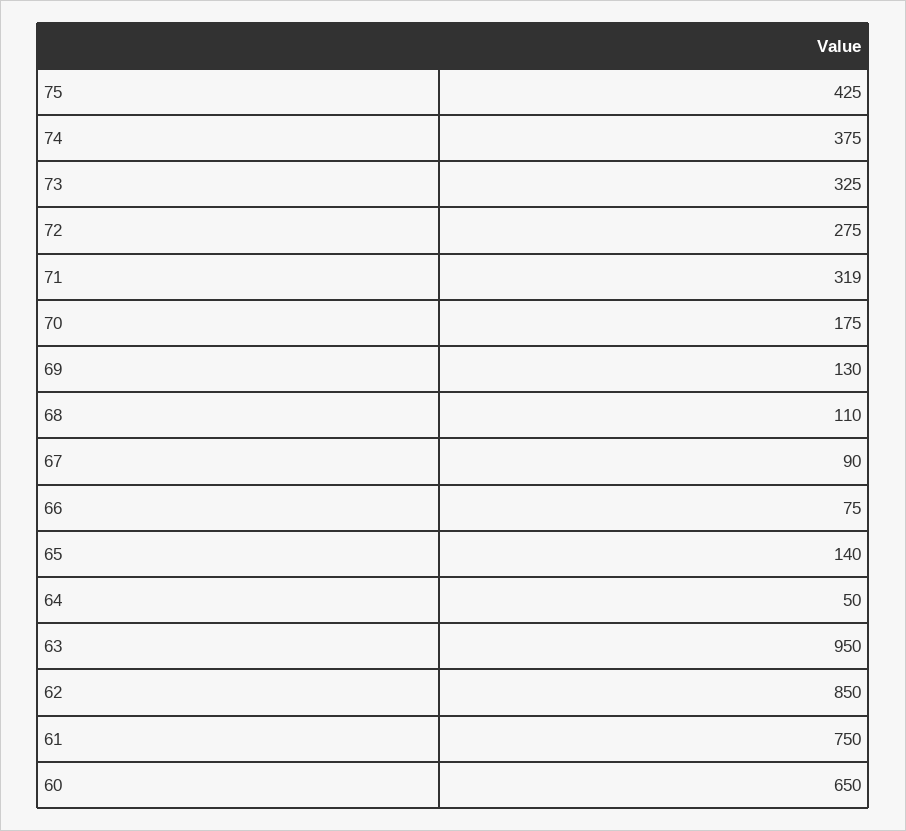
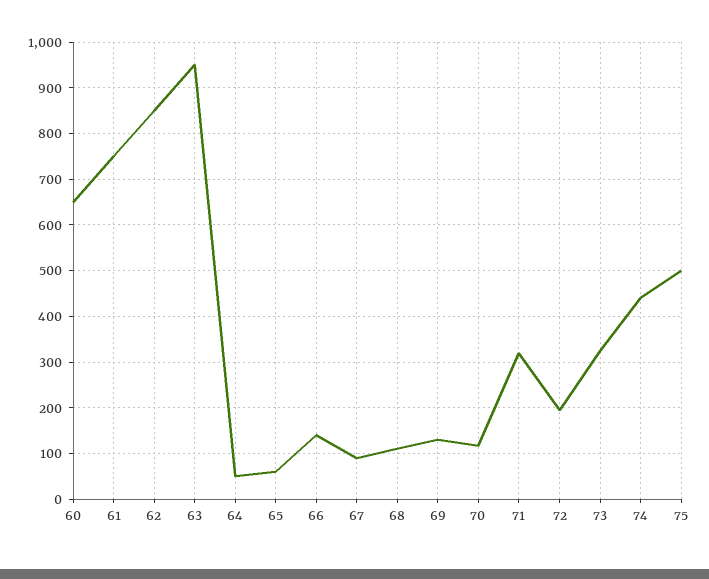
  {
-   "75": 425,
+   "75": 500,
-   "74": 375,
+   "74": 440,
    "73": 325,
-   "72": 275,
+   "72": 200,
    "71": 319,
-   "70": 175,
+   "70": 120,
    "69": 130,
    "68": 110,
    "67": 90,
-   "66": 75,
+   "66": 140,
-   "65": 140,
+   "65": 60,
    "64": 50,
    "63": 950,
    "62": 850,
    "61": 750,
    "60": 650
  }

